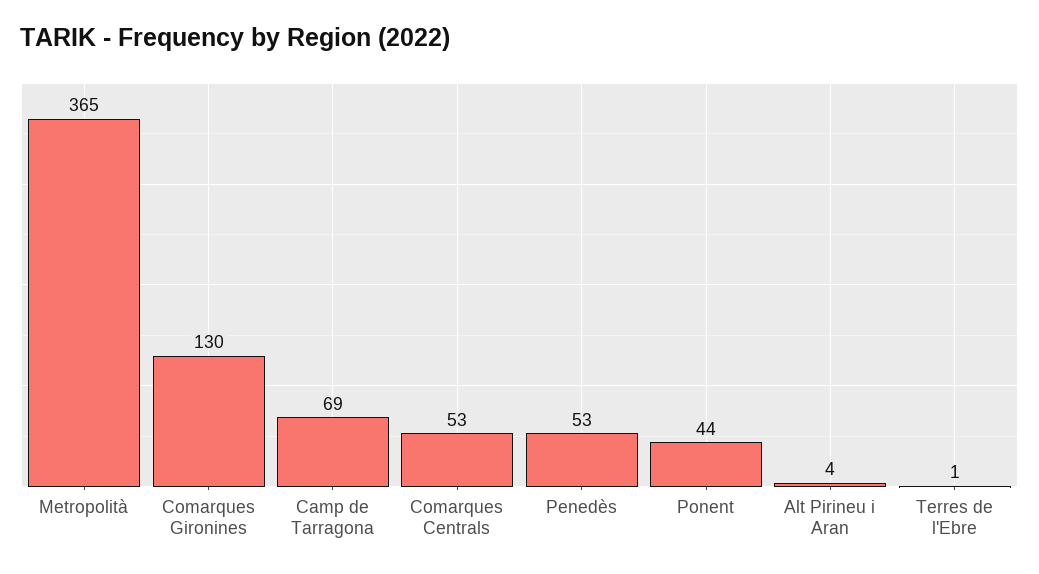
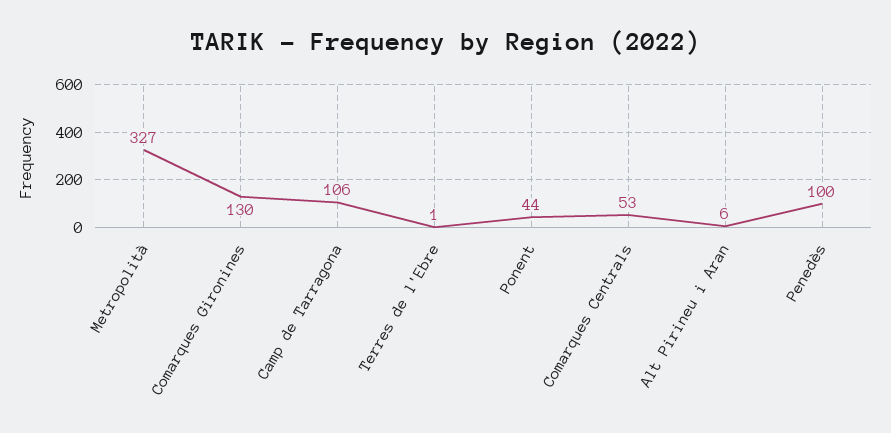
  {
-   "Metropolità": 365,
+   "Metropolità": 327,
    "Comarques Gironines": 130,
-   "Camp de Tarragona": 69,
+   "Camp de Tarragona": 106,
    "Comarques Centrals": 53,
-   "Penedès": 53,
+   "Penedès": 100,
    "Ponent": 44,
-   "Alt Pirineu i Aran": 4,
+   "Alt Pirineu i Aran": 6,
    "Terres de l'Ebre": 1
  }

